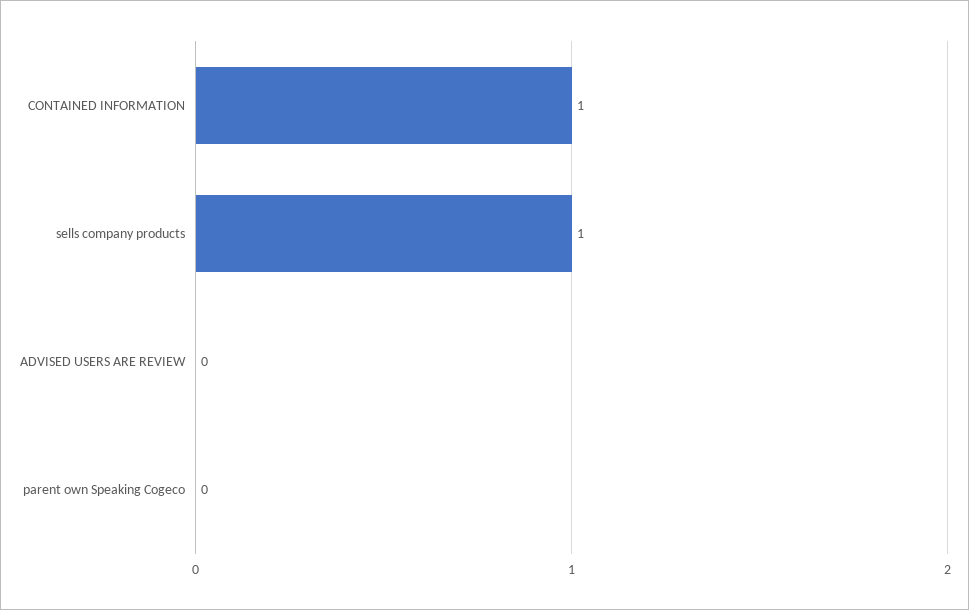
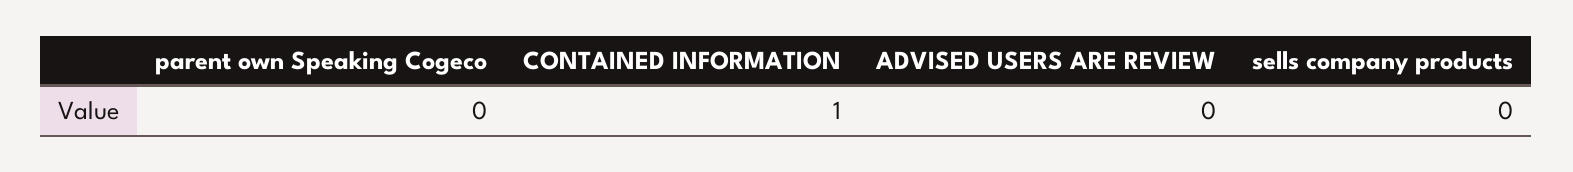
  {
    "CONTAINED INFORMATION": 1,
-   "sells company products": 1,
+   "sells company products": 0,
    "ADVISED USERS ARE REVIEW": 0,
    "parent own Speaking Cogeco": 0
  }

